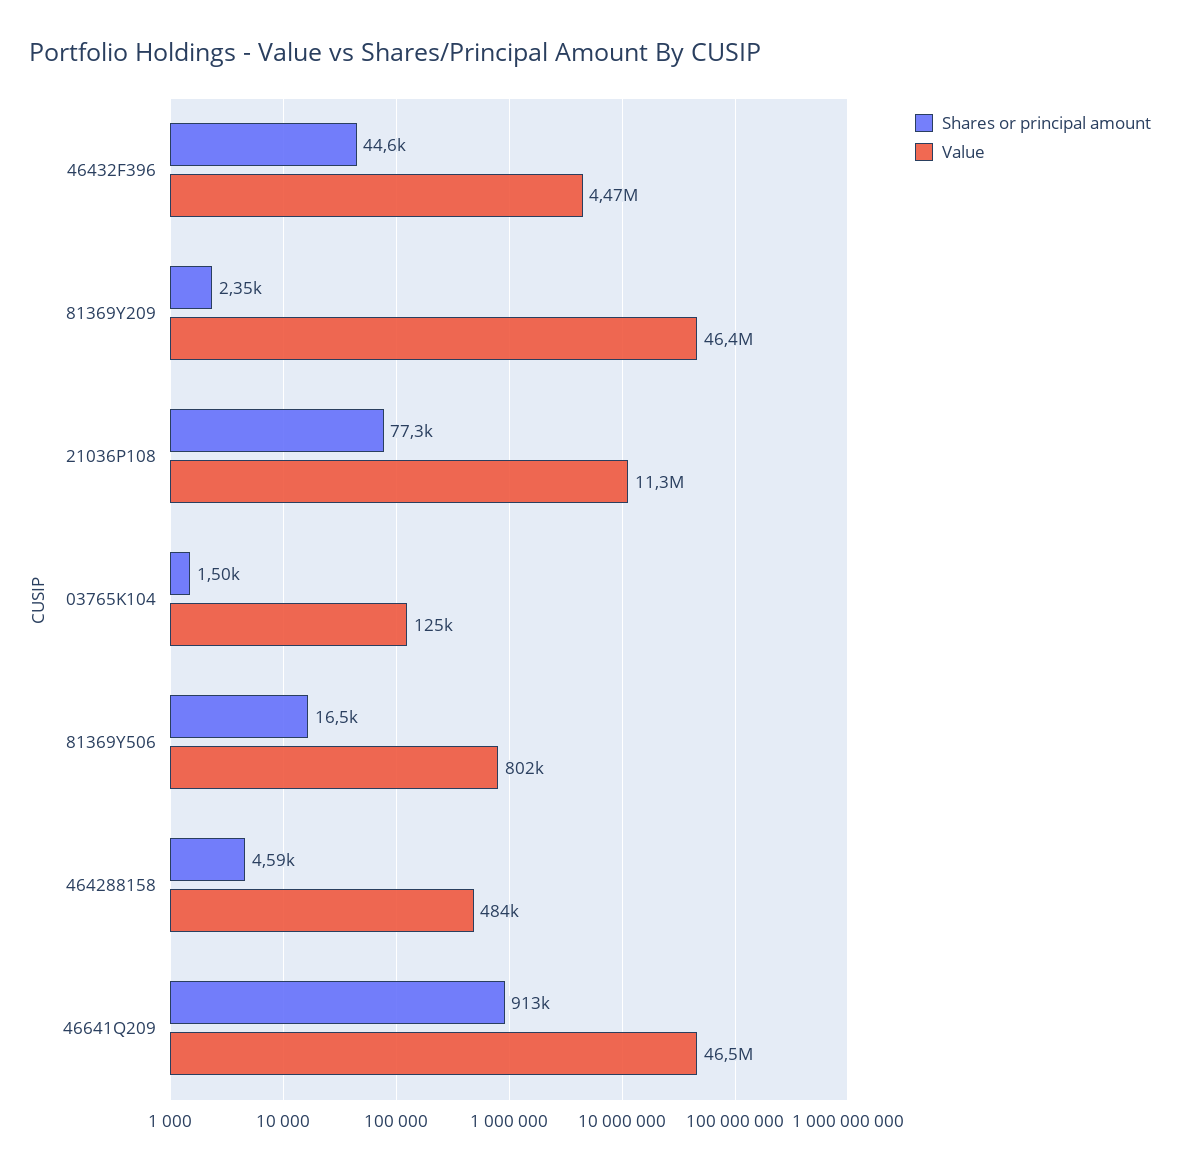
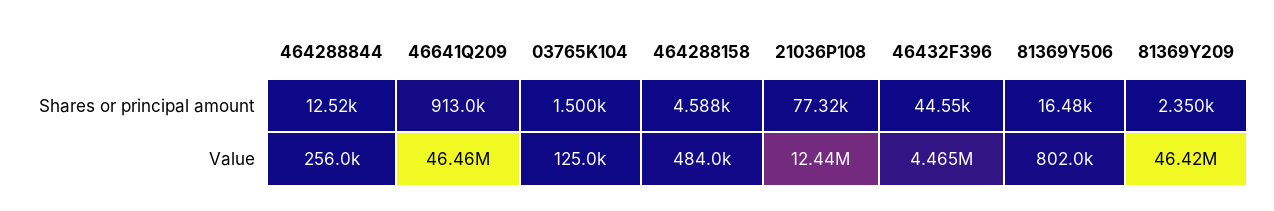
  {
    "Shares or principal amount": {
      "46432F396": 44550,
      "81369Y209": 2350,
      "21036P108": 77320,
      "03765K104": 1500,
      "81369Y506": 16480,
      "464288158": 4588,
-     "46641Q209": 913000
+     "46641Q209": 913000,
+     "464288844": 12520
    },
    "Value": {
      "46432F396": 4465000,
      "81369Y209": 46420000,
-     "21036P108": 11300000,
+     "21036P108": 12440000,
      "03765K104": 125000,
      "81369Y506": 802000,
      "464288158": 484000,
-     "46641Q209": 46460000
+     "46641Q209": 46460000,
+     "464288844": 256000
    }
  }

